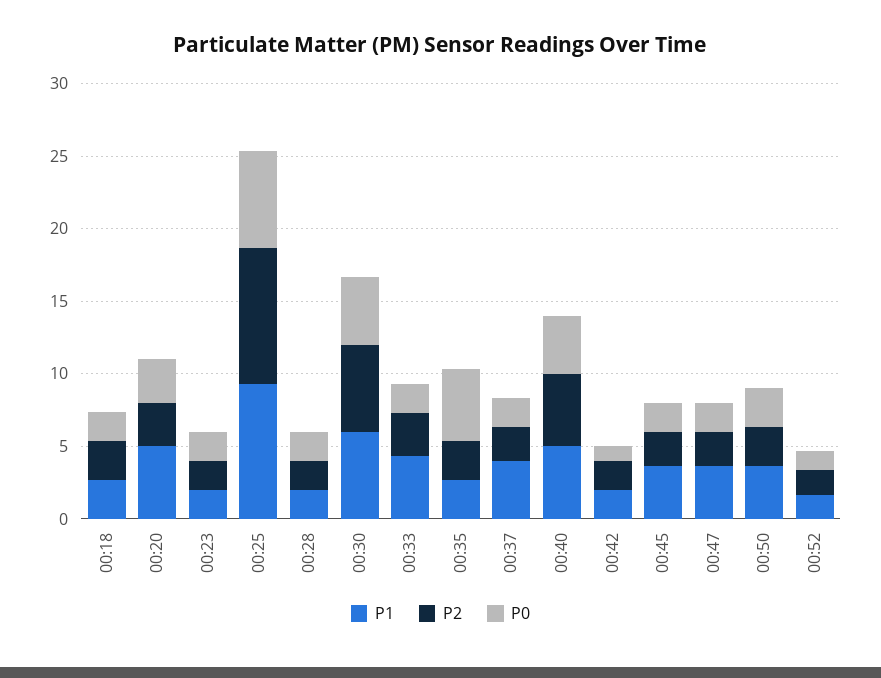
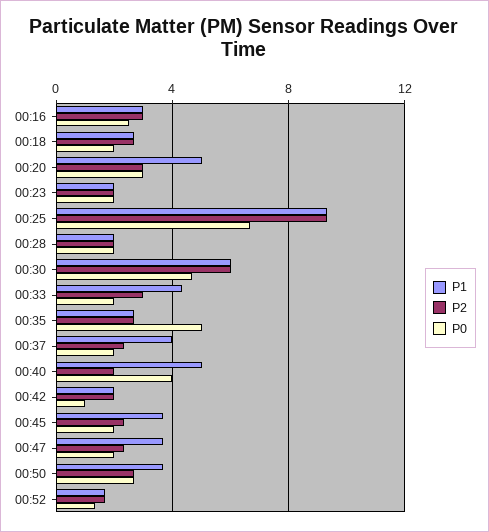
  {
    "P1": {
      "00:18": 2.5,
      "00:20": 5,
      "00:23": 2,
      "00:25": 9.5,
      "00:28": 2,
      "00:30": 6,
      "00:33": 4.5,
      "00:35": 2.5,
      "00:37": 4,
      "00:40": 5,
      "00:42": 2,
      "00:45": 3.5,
      "00:47": 3.5,
      "00:50": 3.5,
-     "00:52": 1.5
+     "00:52": 1.5,
+     "00:16": 3
    },
    "P2": {
      "00:18": 2.5,
      "00:20": 3,
      "00:23": 2,
      "00:25": 9.5,
      "00:28": 2,
      "00:30": 6,
      "00:33": 3,
      "00:35": 2.5,
      "00:37": 2.5,
-     "00:40": 5,
+     "00:40": 2,
      "00:42": 2,
      "00:45": 2.5,
      "00:47": 2.5,
      "00:50": 2.5,
-     "00:52": 1.5
+     "00:52": 1.5,
+     "00:16": 3
    },
    "P0": {
      "00:18": 2,
      "00:20": 3,
      "00:23": 2,
      "00:25": 6.5,
      "00:28": 2,
      "00:30": 4.5,
      "00:33": 2,
      "00:35": 5,
      "00:37": 2,
      "00:40": 4,
      "00:42": 1,
      "00:45": 2,
      "00:47": 2,
      "00:50": 2.5,
-     "00:52": 1.5
+     "00:52": 1.5,
+     "00:16": 2.5
    }
  }

